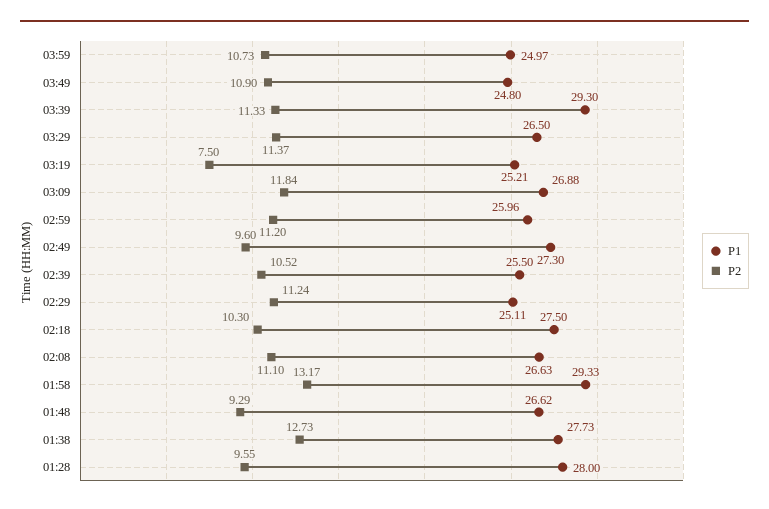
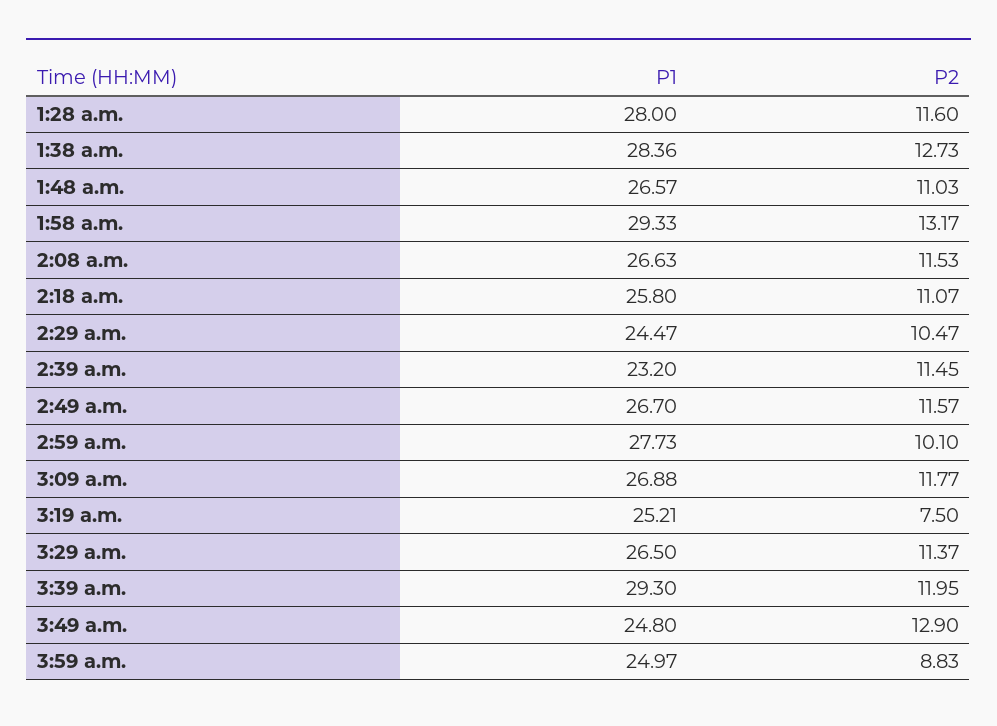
  {
    "P1": {
      "03:59": 24.97,
      "03:49": 24.8,
      "03:39": 29.3,
      "03:29": 26.5,
      "03:19": 25.21,
      "03:09": 26.88,
-     "02:59": 25.96,
+     "02:59": 27.73,
-     "02:49": 27.3,
+     "02:49": 26.7,
-     "02:39": 25.5,
+     "02:39": 23.2,
-     "02:29": 25.11,
+     "02:29": 24.47,
-     "02:18": 27.5,
+     "02:18": 25.8,
      "02:08": 26.63,
      "01:58": 29.33,
-     "01:48": 26.62,
+     "01:48": 26.57,
-     "01:38": 27.73,
+     "01:38": 28.36,
      "01:28": 28
    },
    "P2": {
-     "03:59": 10.73,
+     "03:59": 8.83,
-     "03:49": 10.9,
+     "03:49": 12.9,
-     "03:39": 11.33,
+     "03:39": 11.95,
      "03:29": 11.37,
      "03:19": 7.5,
-     "03:09": 11.84,
+     "03:09": 11.77,
-     "02:59": 11.2,
+     "02:59": 10.1,
-     "02:49": 9.6,
+     "02:49": 11.57,
-     "02:39": 10.52,
+     "02:39": 11.45,
-     "02:29": 11.24,
+     "02:29": 10.47,
-     "02:18": 10.3,
+     "02:18": 11.07,
-     "02:08": 11.1,
+     "02:08": 11.53,
      "01:58": 13.17,
-     "01:48": 9.29,
+     "01:48": 11.03,
      "01:38": 12.73,
-     "01:28": 9.55
+     "01:28": 11.6
    }
  }

